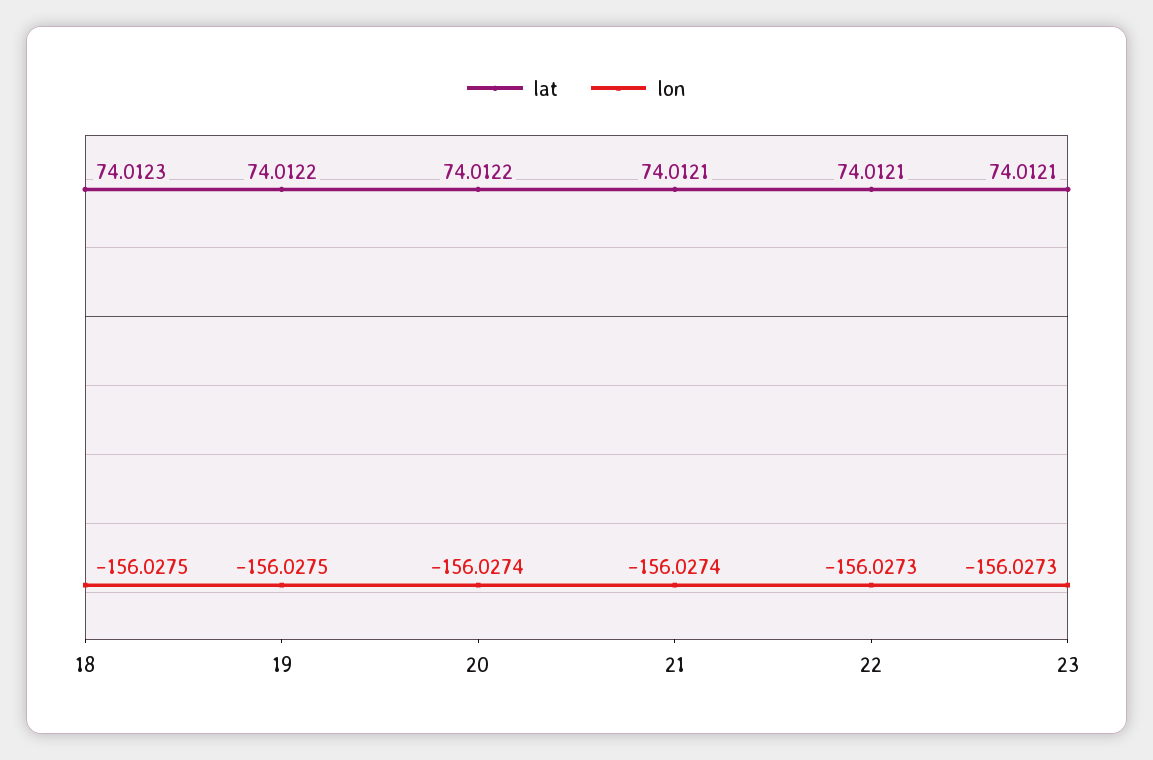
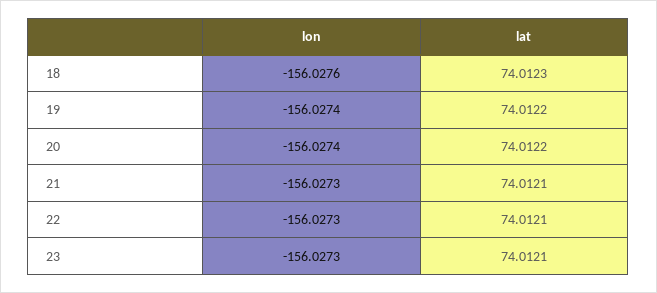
  {
    "lat": {
      "18": 74.0123,
      "19": 74.0122,
      "20": 74.0122,
      "21": 74.0121,
      "22": 74.0121,
      "23": 74.0121
    },
    "lon": {
-     "18": -156.0275,
+     "18": -156.0276,
-     "19": -156.0275,
+     "19": -156.0274,
      "20": -156.0274,
-     "21": -156.0274,
+     "21": -156.0273,
      "22": -156.0273,
      "23": -156.0273
    }
  }

